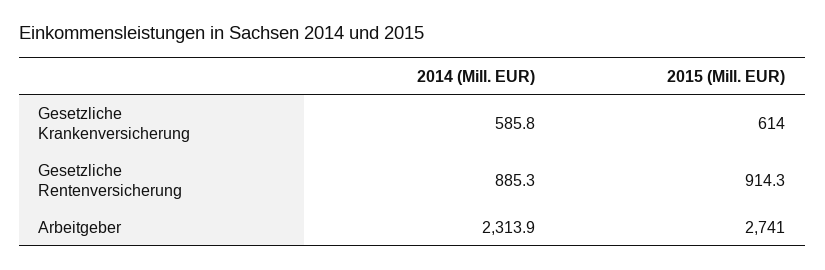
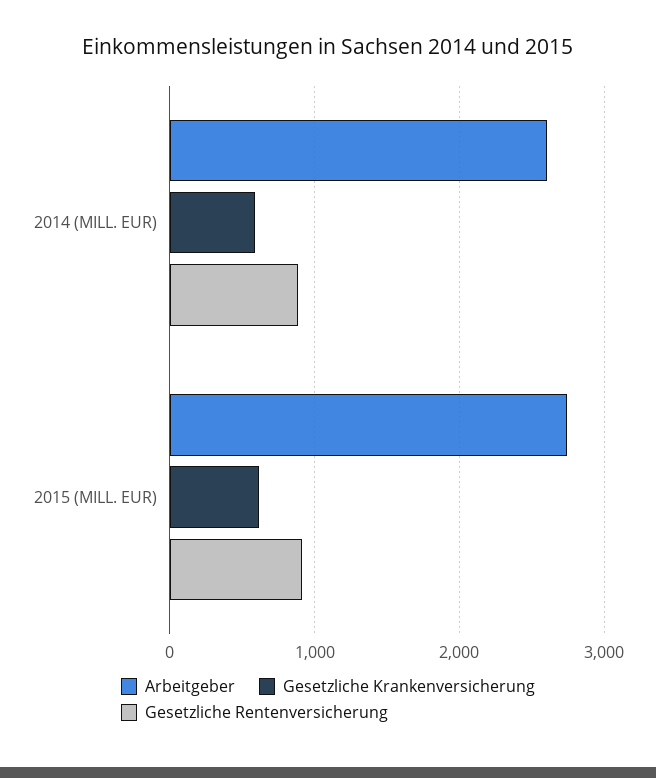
  {
    "Gesetzliche Krankenversicherung": {
      "2014 (Mill. EUR)": 585.8,
      "2015 (Mill. EUR)": 614
    },
    "Gesetzliche Rentenversicherung": {
      "2014 (Mill. EUR)": 885.3,
      "2015 (Mill. EUR)": 914.3
    },
    "Arbeitgeber": {
-     "2014 (Mill. EUR)": 2313.9,
+     "2014 (Mill. EUR)": 2600,
      "2015 (Mill. EUR)": 2741
    }
  }

